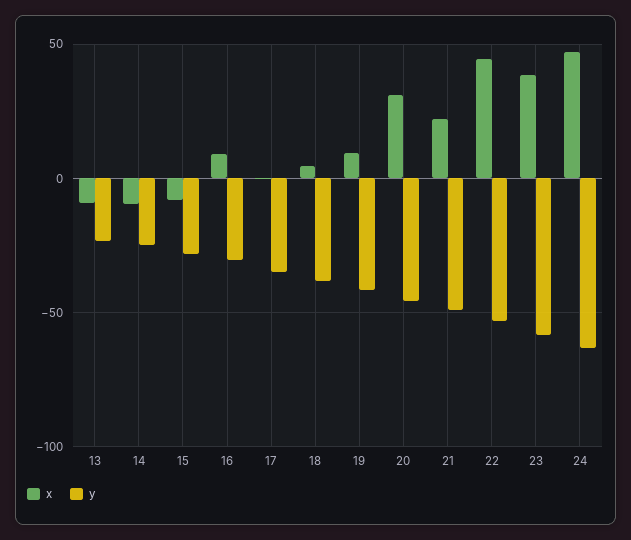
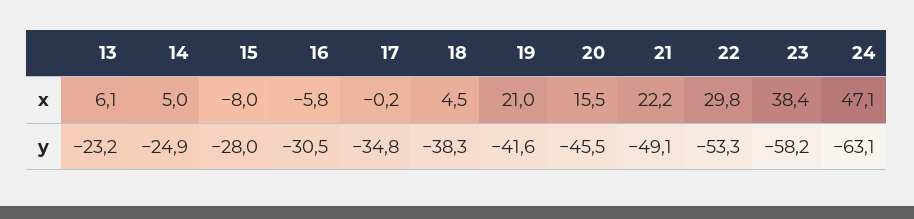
  {
    "x": {
-     "13": -10,
+     "13": 6.1,
-     "14": -10,
+     "14": 5,
      "15": -8,
-     "16": 10,
+     "16": -5.8,
      "17": -0.2,
      "18": 4.5,
-     "19": 10,
+     "19": 21,
-     "20": 30,
+     "20": 15.5,
      "21": 22.2,
-     "22": 45,
+     "22": 29.8,
      "23": 38.4,
      "24": 47.1
    },
    "y": {
      "13": -23.2,
      "14": -24.9,
      "15": -28,
      "16": -30.5,
      "17": -34.8,
      "18": -38.3,
      "19": -41.6,
      "20": -45.5,
      "21": -49.1,
      "22": -53.3,
      "23": -58.2,
      "24": -63.1
    }
  }

